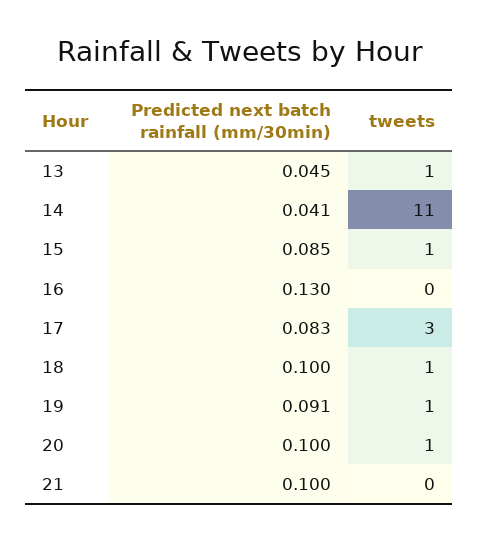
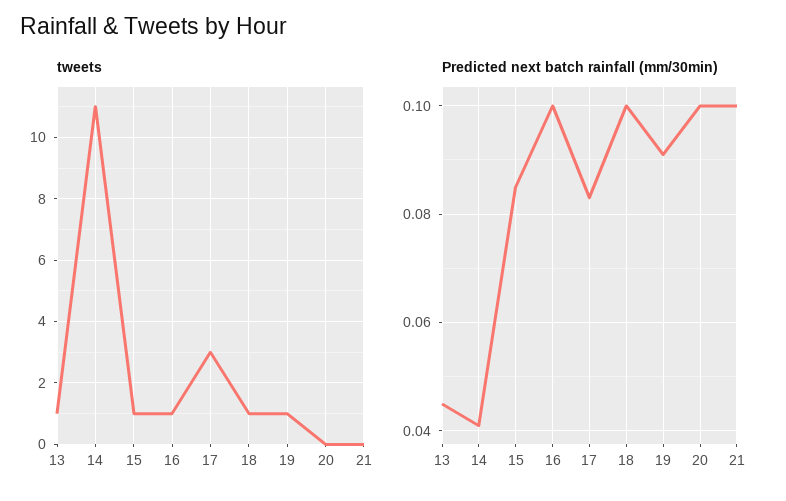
  {
    "Predicted next batch rainfall (mm/30min)": {
      "13": 0.045,
      "14": 0.041,
      "15": 0.085,
-     "16": 0.13,
+     "16": 0.1,
      "17": 0.083,
      "18": 0.1,
      "19": 0.091,
      "20": 0.1,
      "21": 0.1
    },
    "tweets": {
      "13": 1,
      "14": 11,
      "15": 1,
-     "16": 0,
+     "16": 1,
      "17": 3,
      "18": 1,
      "19": 1,
-     "20": 1,
+     "20": 0,
      "21": 0
    }
  }

